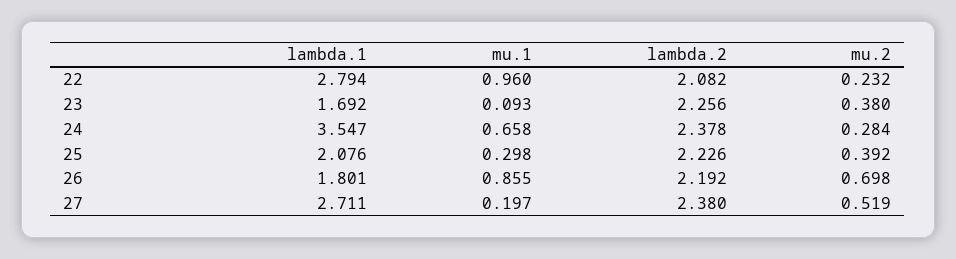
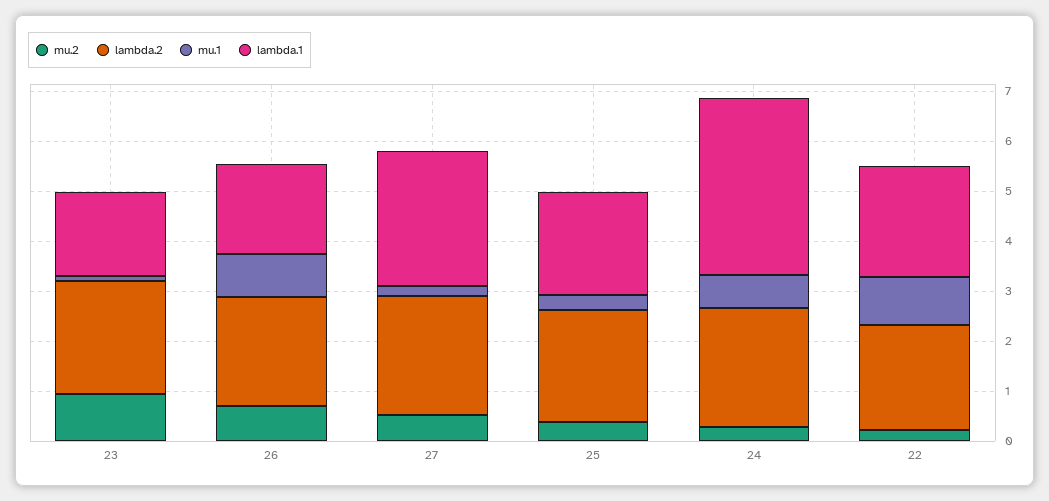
  {
    "lambda.1": {
-     "22": 2.794,
+     "22": 2.2,
      "23": 1.692,
      "24": 3.547,
      "25": 2.076,
      "26": 1.801,
      "27": 2.711
    },
    "mu.1": {
      "22": 0.96,
      "23": 0.093,
      "24": 0.658,
      "25": 0.298,
      "26": 0.855,
      "27": 0.197
    },
    "lambda.2": {
      "22": 2.082,
      "23": 2.256,
      "24": 2.378,
      "25": 2.226,
      "26": 2.192,
      "27": 2.38
    },
    "mu.2": {
      "22": 0.232,
-     "23": 0.38,
+     "23": 1,
      "24": 0.284,
      "25": 0.392,
      "26": 0.698,
      "27": 0.519
    }
  }

